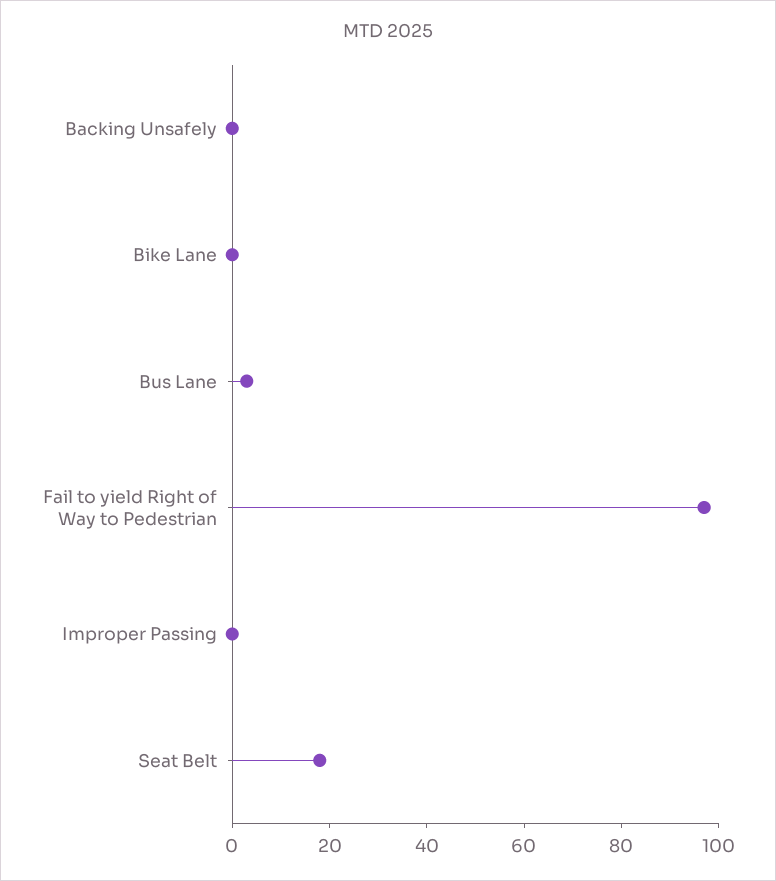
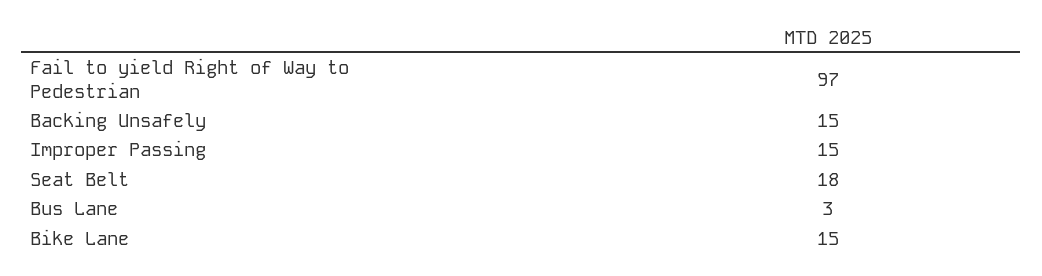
  {
-   "Backing Unsafely": 0,
+   "Backing Unsafely": 15,
-   "Bike Lane": 0,
+   "Bike Lane": 15,
    "Bus Lane": 3,
    "Fail to yield Right of Way to Pedestrian": 97,
-   "Improper Passing": 0,
+   "Improper Passing": 15,
    "Seat Belt": 18
  }

